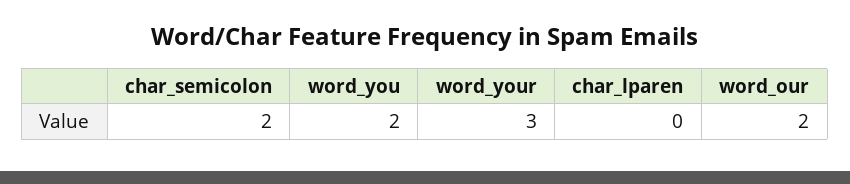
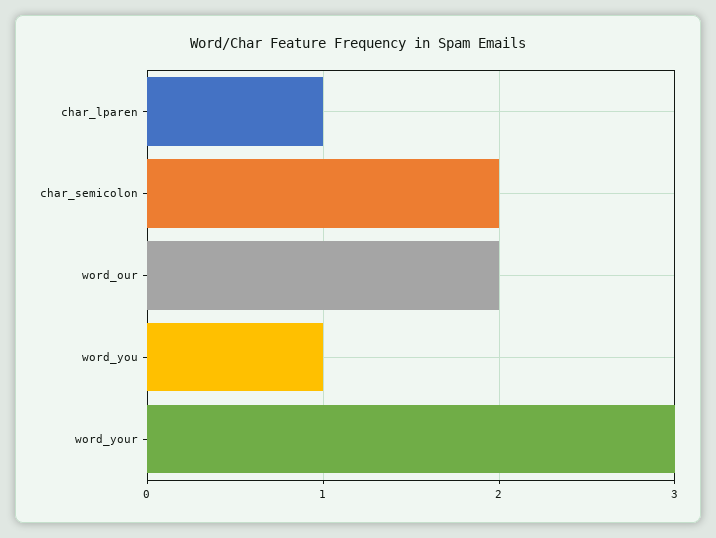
  {
    "char_semicolon": 2,
-   "word_you": 2,
+   "word_you": 1,
    "word_your": 3,
-   "char_lparen": 0,
+   "char_lparen": 1,
    "word_our": 2
  }

